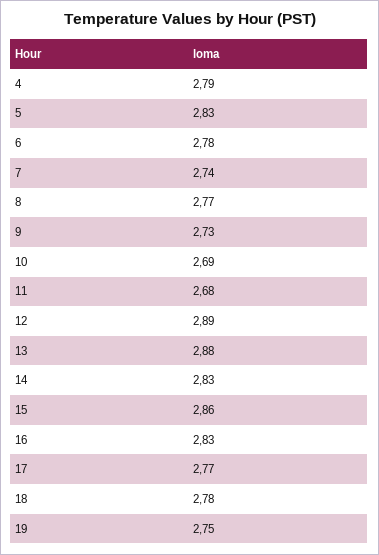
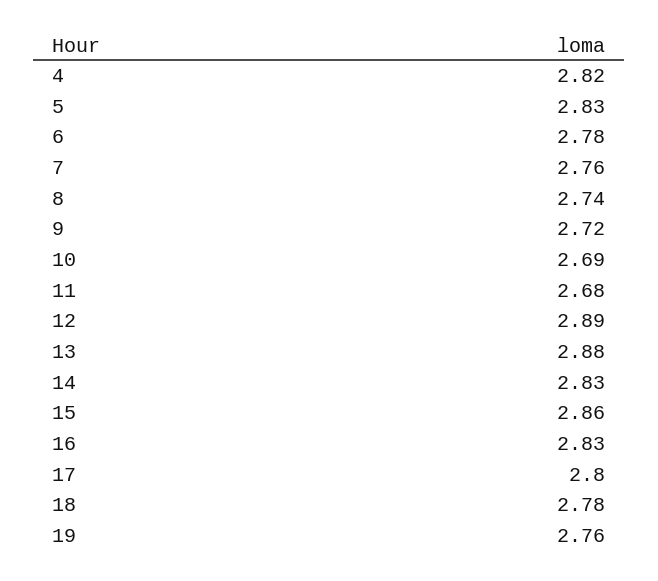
  {
-   "4": 2.79,
+   "4": 2.82,
    "5": 2.83,
    "6": 2.78,
-   "7": 2.74,
+   "7": 2.76,
-   "8": 2.77,
+   "8": 2.74,
-   "9": 2.73,
+   "9": 2.72,
    "10": 2.69,
    "11": 2.68,
    "12": 2.89,
    "13": 2.88,
    "14": 2.83,
    "15": 2.86,
    "16": 2.83,
-   "17": 2.77,
+   "17": 2.8,
    "18": 2.78,
-   "19": 2.75
+   "19": 2.76
  }

